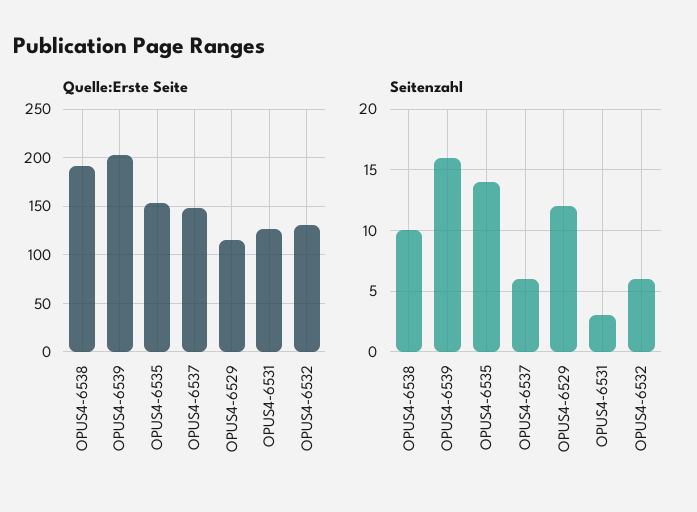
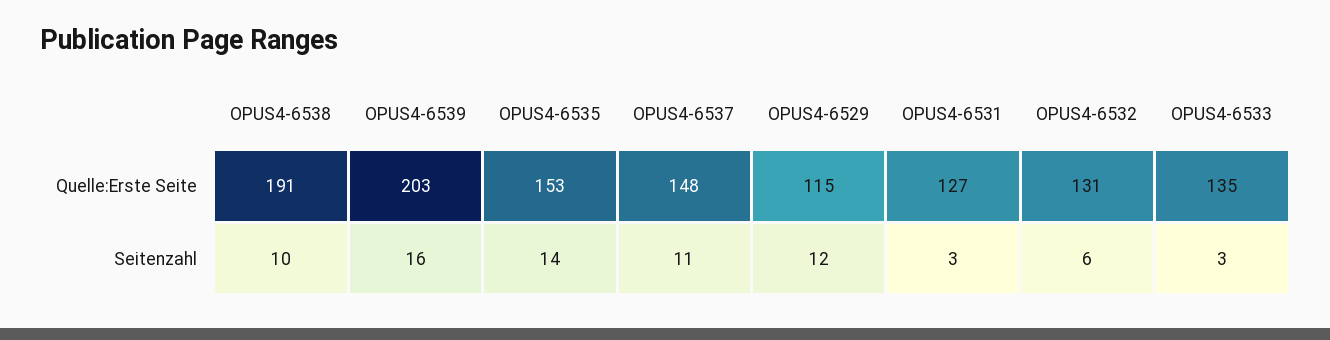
  {
    "Quelle:Erste Seite": {
      "OPUS4-6538": 191,
      "OPUS4-6539": 203,
      "OPUS4-6535": 153,
      "OPUS4-6537": 148,
      "OPUS4-6529": 115,
      "OPUS4-6531": 127,
-     "OPUS4-6532": 131
+     "OPUS4-6532": 131,
+     "OPUS4-6533": 135
    },
    "Seitenzahl": {
      "OPUS4-6538": 10,
      "OPUS4-6539": 16,
      "OPUS4-6535": 14,
-     "OPUS4-6537": 6,
+     "OPUS4-6537": 11,
      "OPUS4-6529": 12,
      "OPUS4-6531": 3,
-     "OPUS4-6532": 6
+     "OPUS4-6532": 6,
+     "OPUS4-6533": 3
    }
  }

